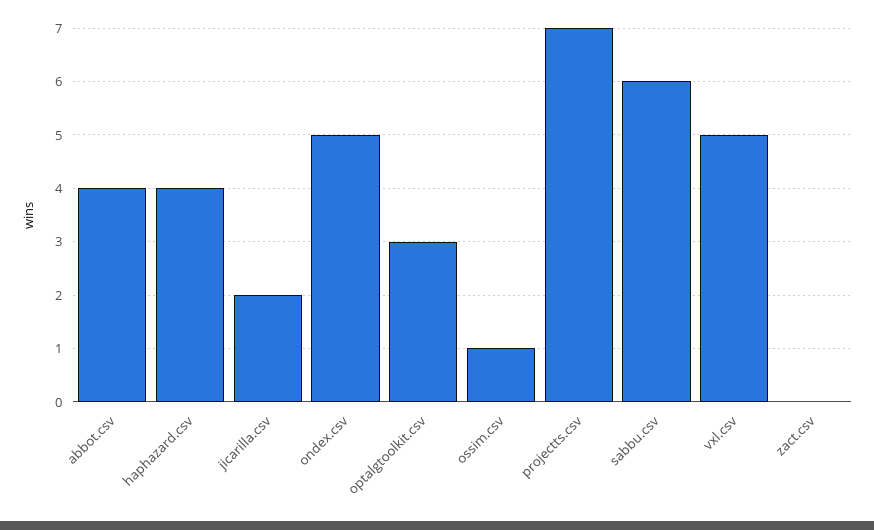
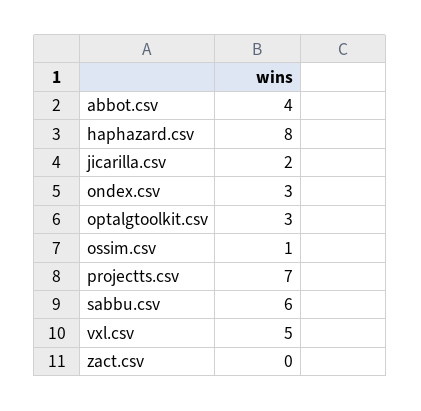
  {
    "abbot.csv": 4,
-   "haphazard.csv": 4,
+   "haphazard.csv": 8,
    "jicarilla.csv": 2,
-   "ondex.csv": 5,
+   "ondex.csv": 3,
    "optalgtoolkit.csv": 3,
    "ossim.csv": 1,
    "projectts.csv": 7,
    "sabbu.csv": 6,
    "vxl.csv": 5,
    "zact.csv": 0
  }

